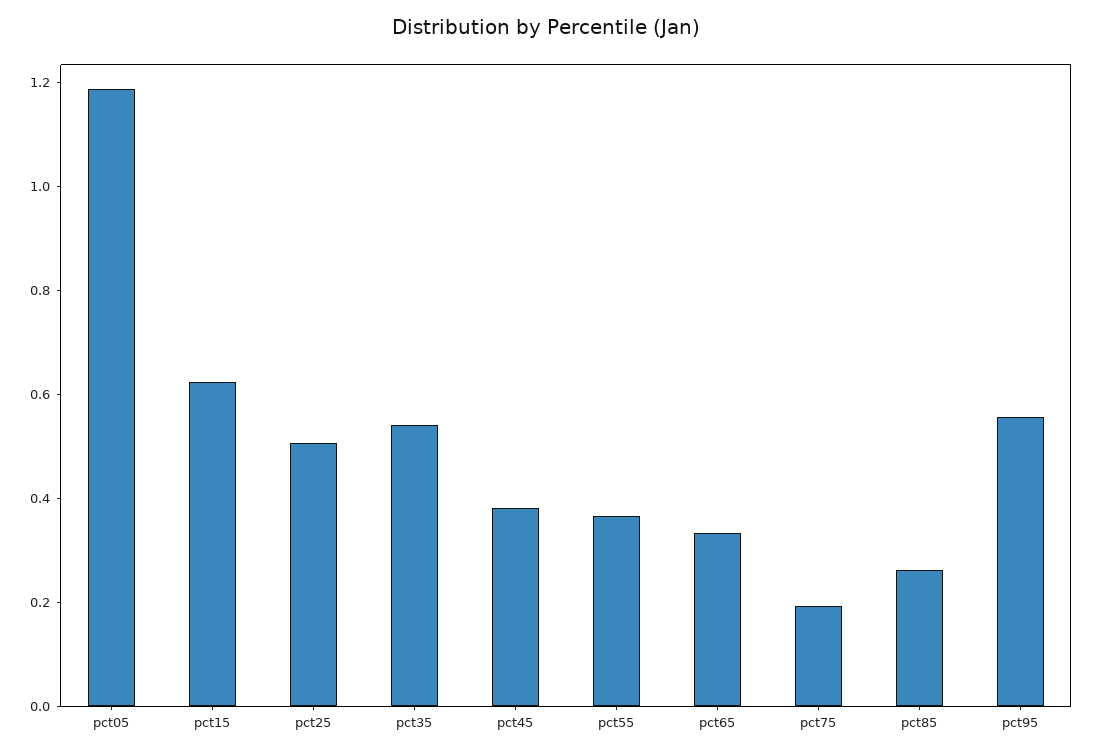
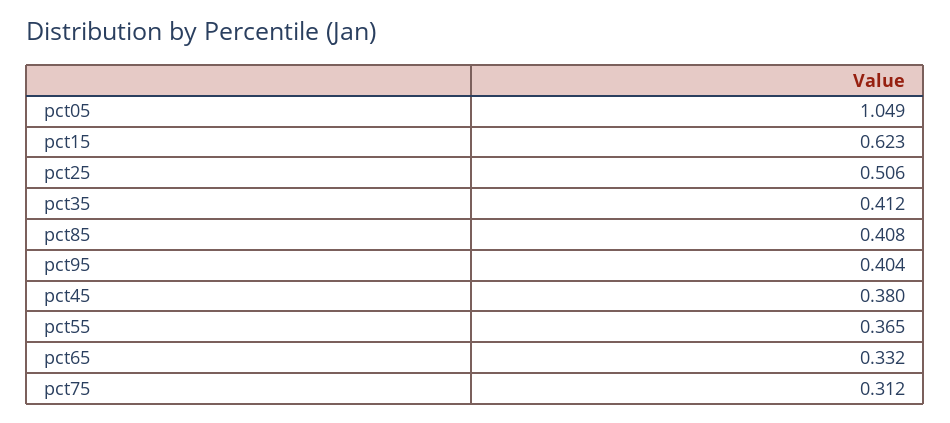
  {
-   "pct05": 1.2,
+   "pct05": 1.049,
    "pct15": 0.623,
    "pct25": 0.506,
-   "pct35": 0.55,
+   "pct35": 0.412,
    "pct45": 0.38,
    "pct55": 0.365,
    "pct65": 0.332,
-   "pct75": 0.2,
+   "pct75": 0.312,
-   "pct85": 0.25,
+   "pct85": 0.408,
-   "pct95": 0.55
+   "pct95": 0.404
  }

